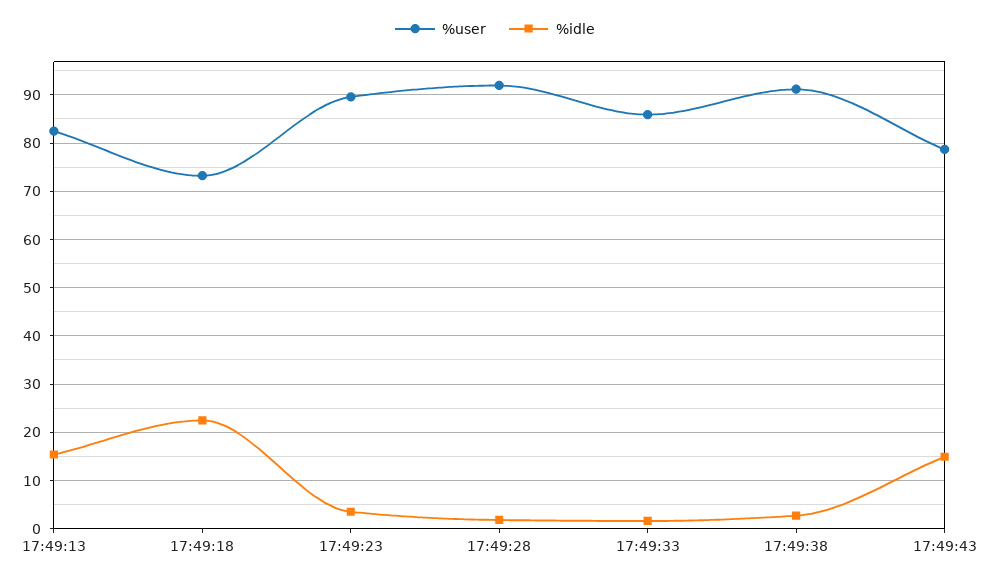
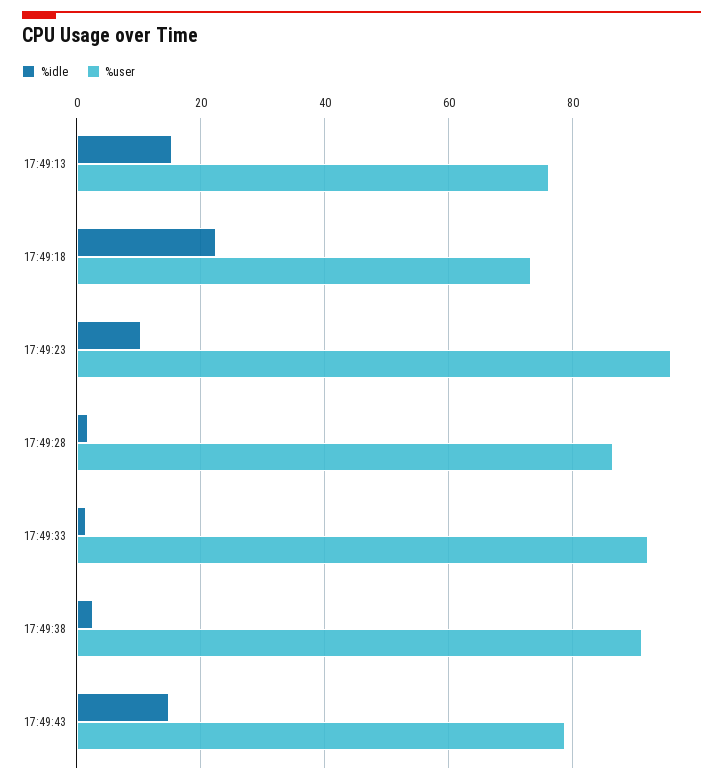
  {
    "%user": {
-     "17:49:13": 82,
+     "17:49:13": 76,
      "17:49:18": 74,
-     "17:49:23": 90,
+     "17:49:23": 96,
-     "17:49:28": 92,
+     "17:49:28": 86,
-     "17:49:33": 86,
+     "17:49:33": 92,
      "17:49:38": 92,
      "17:49:43": 78
    },
    "%idle": {
      "17:49:13": 16,
      "17:49:18": 22,
-     "17:49:23": 4,
+     "17:49:23": 10,
      "17:49:28": 2,
      "17:49:33": 2,
      "17:49:38": 2,
      "17:49:43": 14
    }
  }

